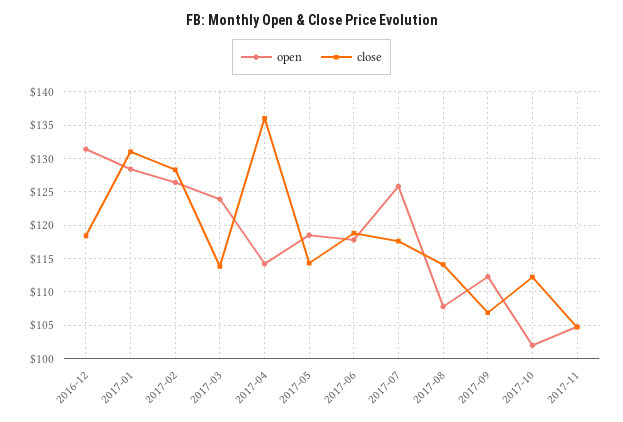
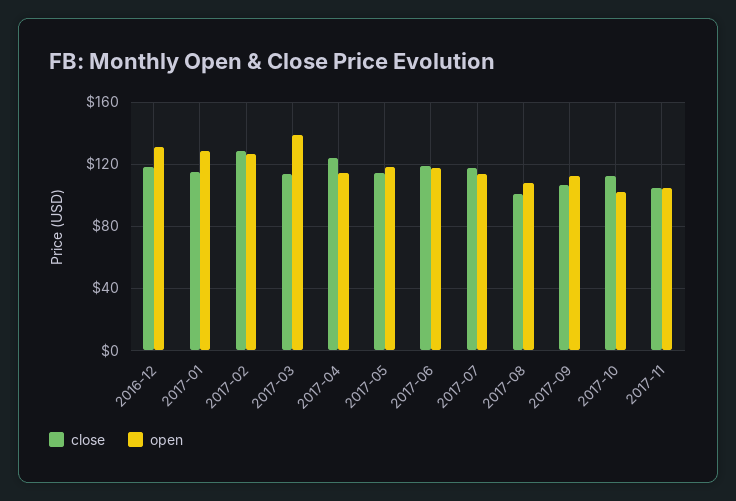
  {
    "open": {
      "2016-12": 131,
      "2017-01": 128,
      "2017-02": 126,
-     "2017-03": 124,
+     "2017-03": 140,
      "2017-04": 114,
      "2017-05": 119,
      "2017-06": 118,
-     "2017-07": 126,
+     "2017-07": 115,
      "2017-08": 108,
      "2017-09": 112,
      "2017-10": 102,
      "2017-11": 105
    },
    "close": {
      "2016-12": 118,
-     "2017-01": 131,
+     "2017-01": 115,
      "2017-02": 128,
      "2017-03": 114,
-     "2017-04": 136,
+     "2017-04": 125,
      "2017-05": 114,
      "2017-06": 119,
      "2017-07": 118,
-     "2017-08": 114,
+     "2017-08": 100,
      "2017-09": 107,
      "2017-10": 112,
      "2017-11": 105
    }
  }

